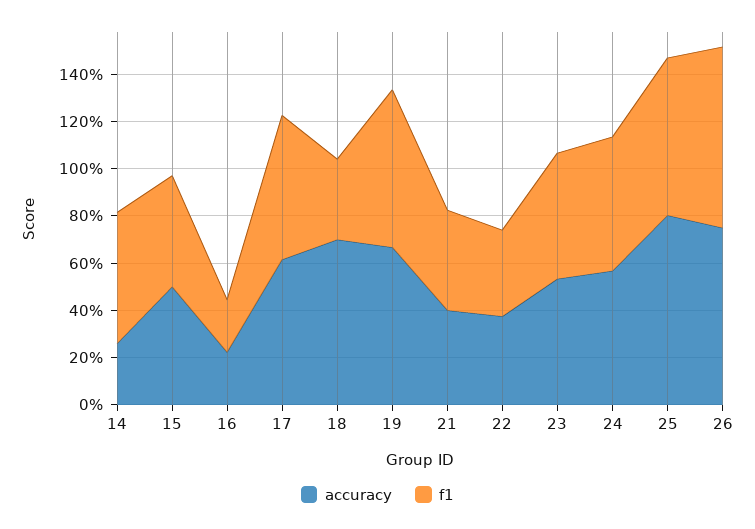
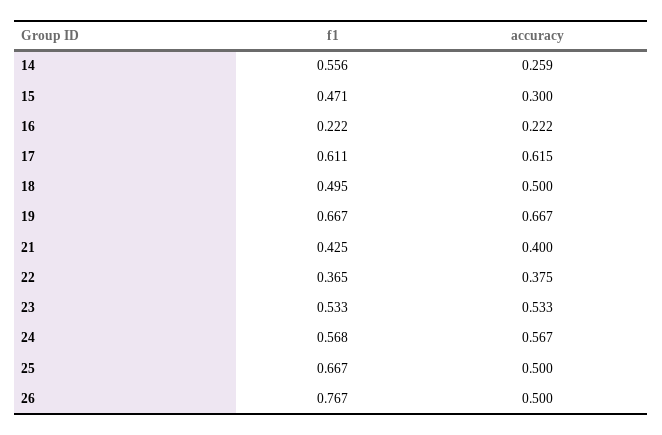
  {
    "accuracy": {
      "14": 0.259,
-     "15": 0.5,
+     "15": 0.3,
      "16": 0.222,
      "17": 0.615,
-     "18": 0.7,
+     "18": 0.5,
      "19": 0.667,
      "21": 0.4,
      "22": 0.375,
      "23": 0.533,
      "24": 0.567,
-     "25": 0.8,
+     "25": 0.5,
-     "26": 0.75
+     "26": 0.5
    },
    "f1": {
      "14": 0.556,
      "15": 0.471,
      "16": 0.222,
      "17": 0.611,
-     "18": 0.35,
+     "18": 0.495,
      "19": 0.667,
      "21": 0.425,
      "22": 0.365,
      "23": 0.533,
      "24": 0.568,
      "25": 0.667,
      "26": 0.767
    }
  }

